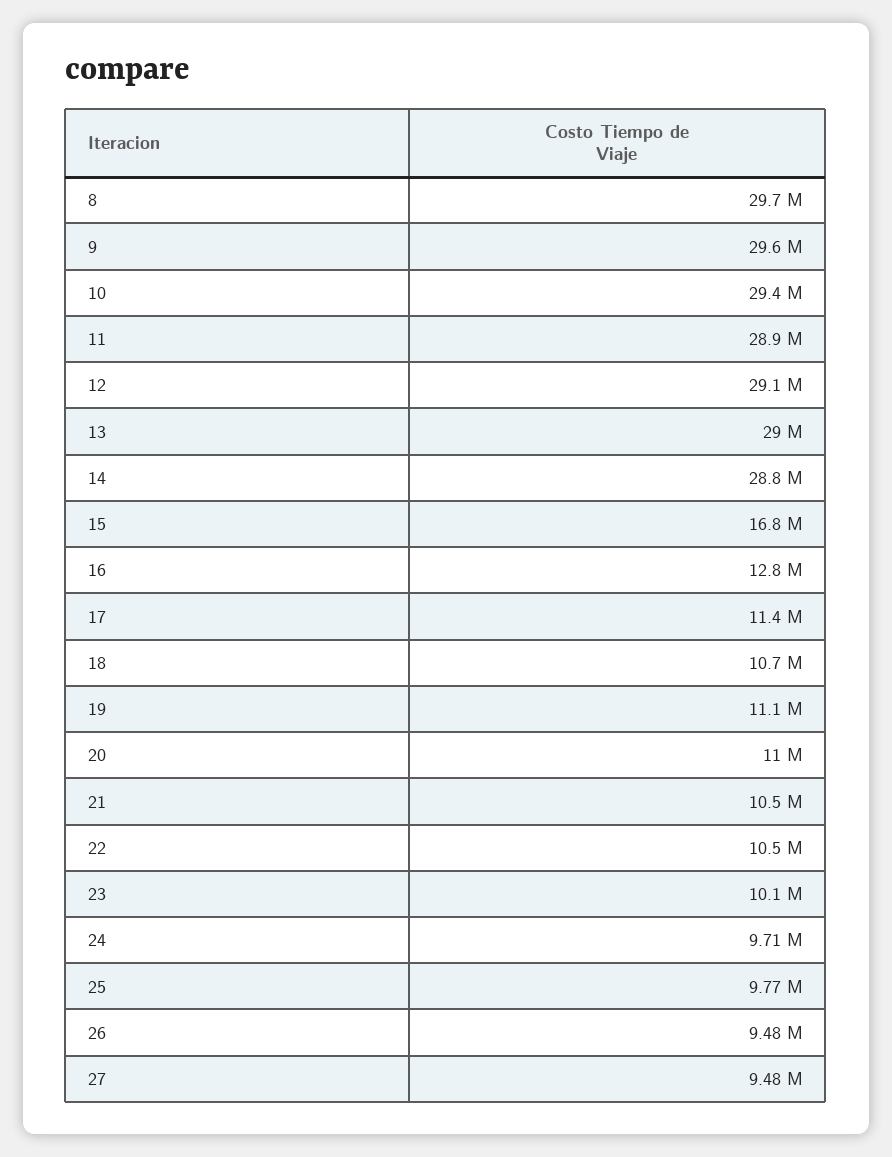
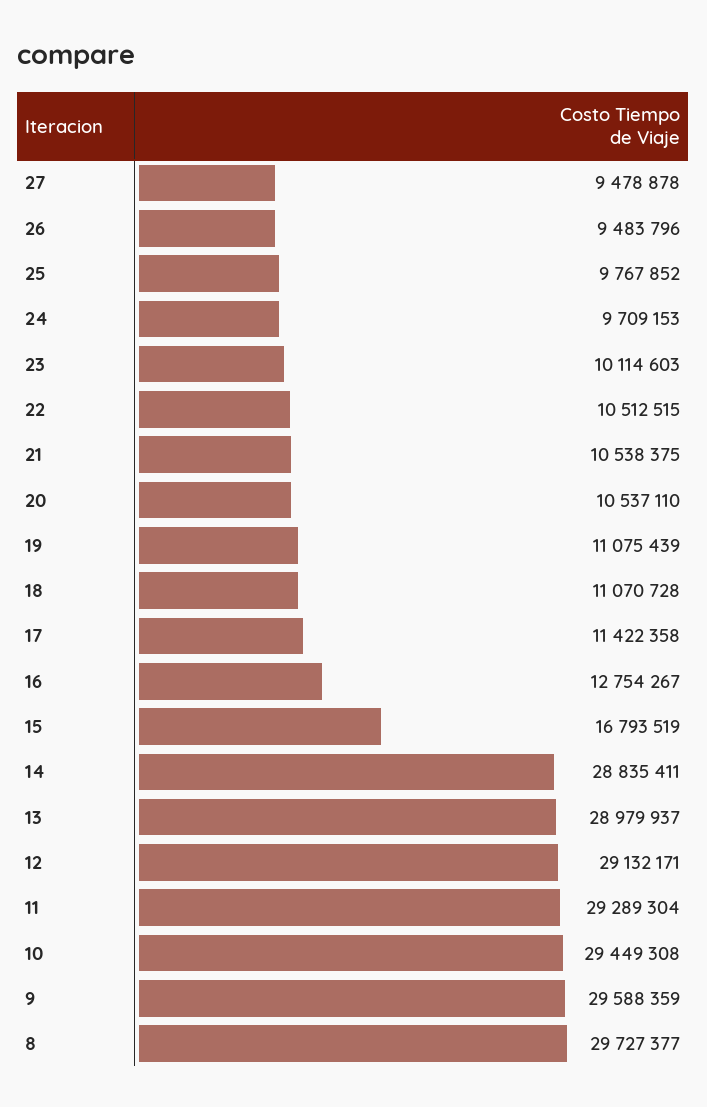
  {
    "8": 29727377,
    "9": 29588359,
    "10": 29449308,
-   "11": 28900000,
+   "11": 29289304,
    "12": 29132171,
    "13": 28979937,
    "14": 28835411,
    "15": 16793519,
    "16": 12754267,
    "17": 11422358,
-   "18": 10700000,
+   "18": 11070728,
    "19": 11075439,
-   "20": 11000000,
+   "20": 10537110,
    "21": 10538375,
    "22": 10512515,
    "23": 10114603,
    "24": 9709153,
    "25": 9767852,
    "26": 9483796,
    "27": 9478878
  }

